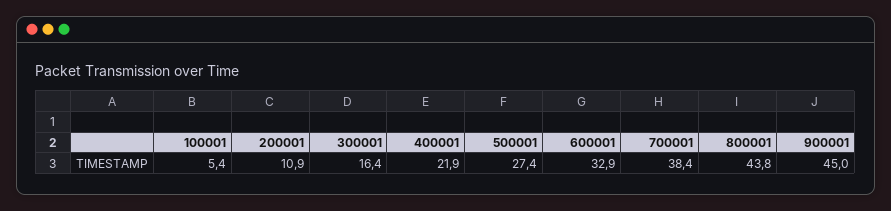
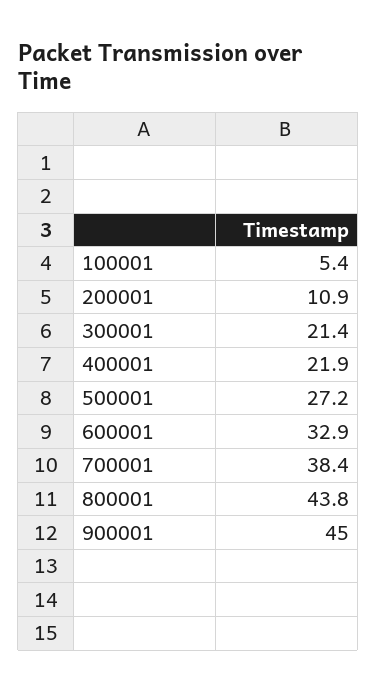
  {
    "100001": 5.4,
    "200001": 10.9,
-   "300001": 16.4,
+   "300001": 21.4,
    "400001": 21.9,
-   "500001": 27.4,
+   "500001": 27.2,
    "600001": 32.9,
    "700001": 38.4,
    "800001": 43.8,
    "900001": 45
  }

